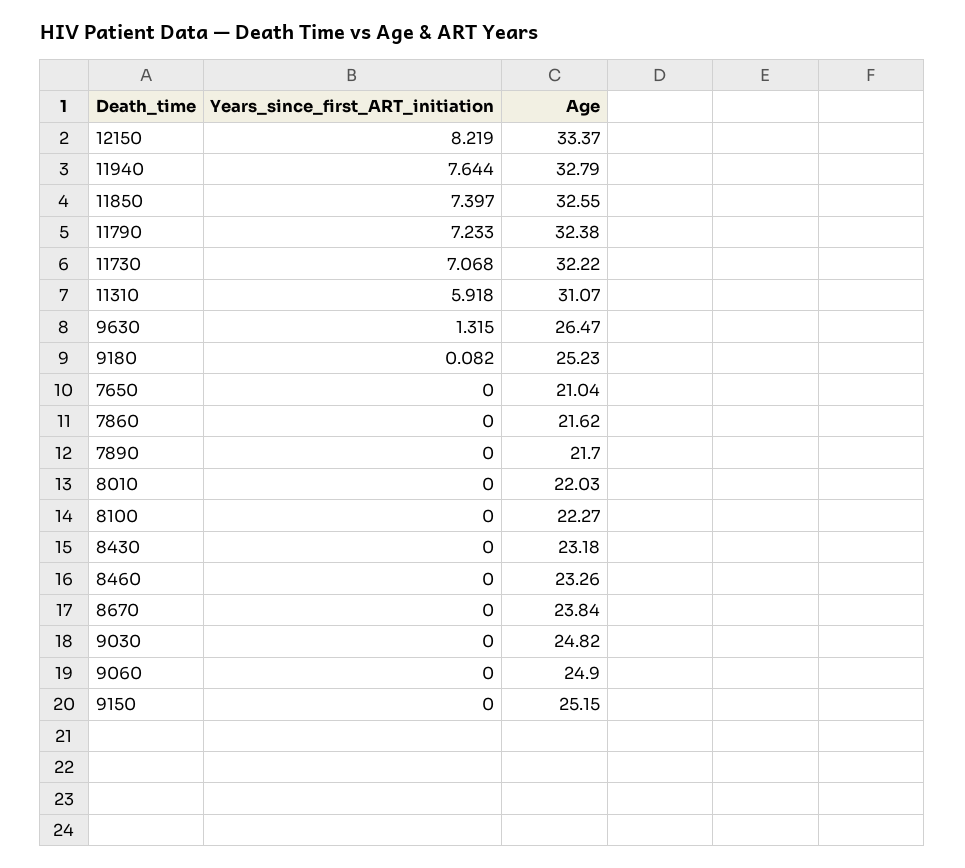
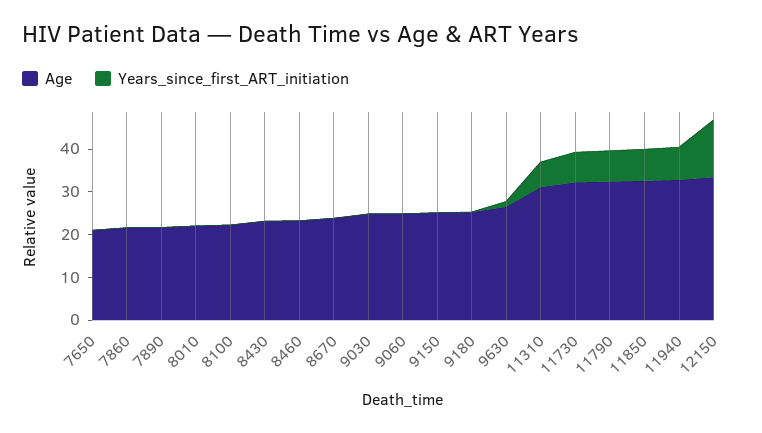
  {
    "Years_since_first_ART_initiation": {
-     "12150": 8.219,
+     "12150": 14,
      "11940": 7.644,
      "11850": 7.397,
      "11790": 7.233,
      "11730": 7.068,
      "11310": 5.918,
      "9630": 1.315,
      "9180": 0.082,
      "7650": 0,
      "7860": 0,
      "7890": 0,
      "8010": 0,
      "8100": 0,
      "8430": 0,
      "8460": 0,
      "8670": 0,
      "9030": 0,
      "9060": 0,
      "9150": 0
    },
    "Age": {
      "12150": 33.37,
      "11940": 32.79,
      "11850": 32.55,
      "11790": 32.38,
      "11730": 32.22,
      "11310": 31.07,
      "9630": 26.47,
      "9180": 25.23,
      "7650": 21.04,
      "7860": 21.62,
      "7890": 21.7,
      "8010": 22.03,
      "8100": 22.27,
      "8430": 23.18,
      "8460": 23.26,
      "8670": 23.84,
      "9030": 24.82,
      "9060": 24.9,
      "9150": 25.15
    }
  }

